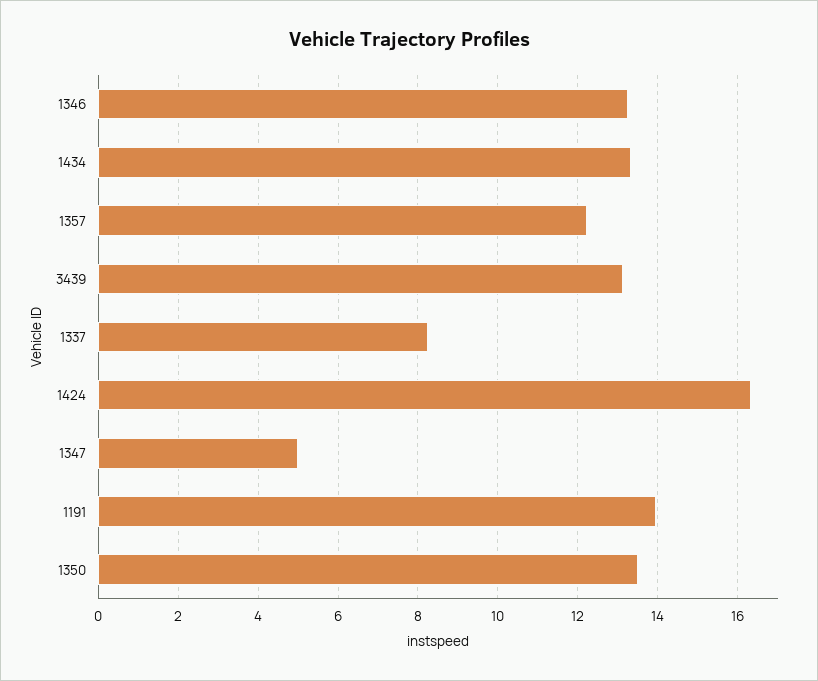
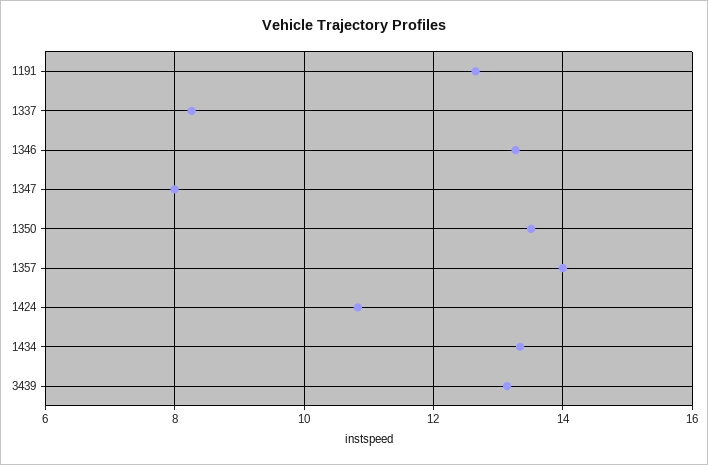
  {
    "1346": 13.2,
    "1434": 13.4,
-   "1357": 12.2,
+   "1357": 14,
    "3439": 13.2,
    "1337": 8.2,
-   "1424": 16.4,
+   "1424": 10.8,
-   "1347": 5,
+   "1347": 8,
-   "1191": 14,
+   "1191": 12.6,
    "1350": 13.6
  }

